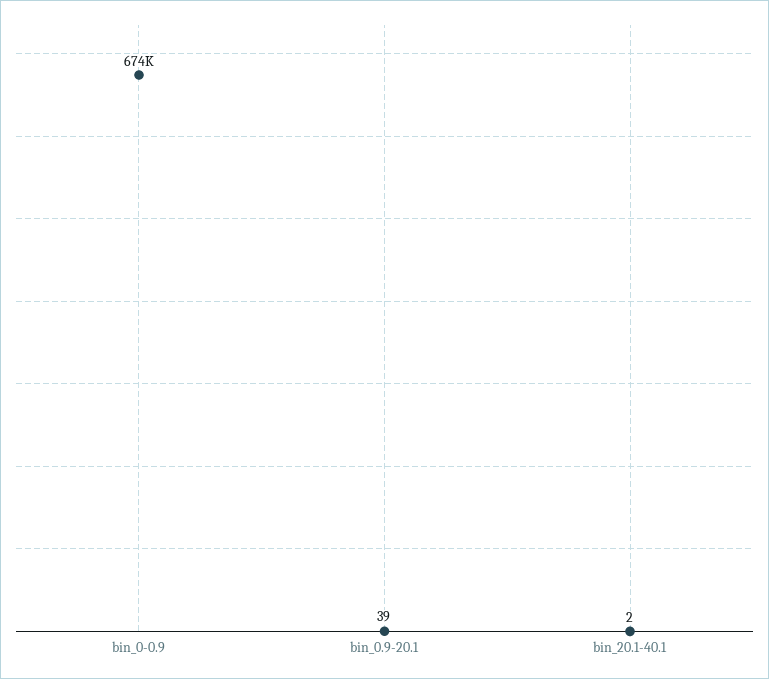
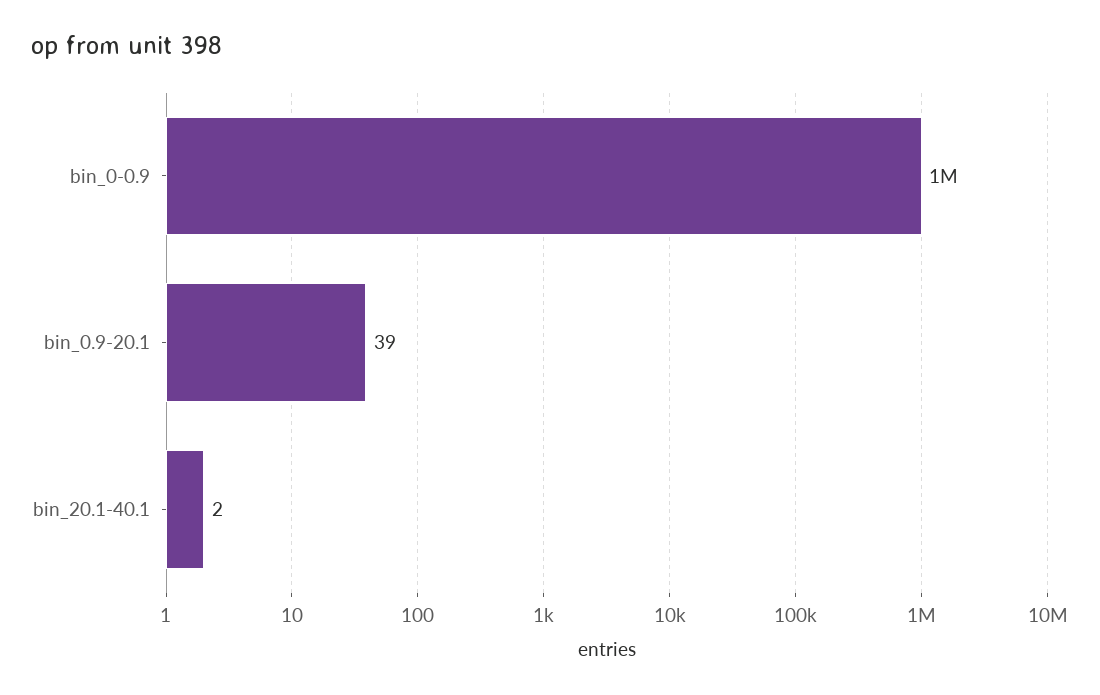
  {
-   "bin_0-0.9": 674000,
+   "bin_0-0.9": 1000000,
    "bin_0.9-20.1": 39,
    "bin_20.1-40.1": 2
  }

